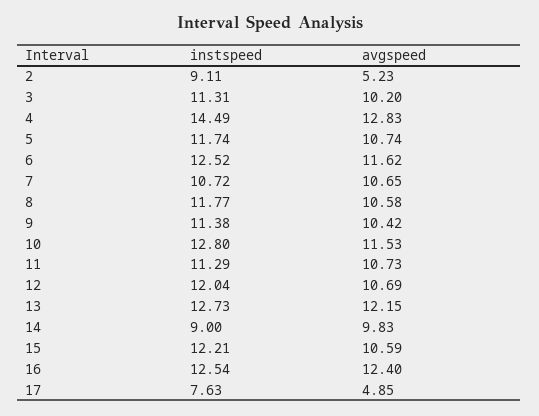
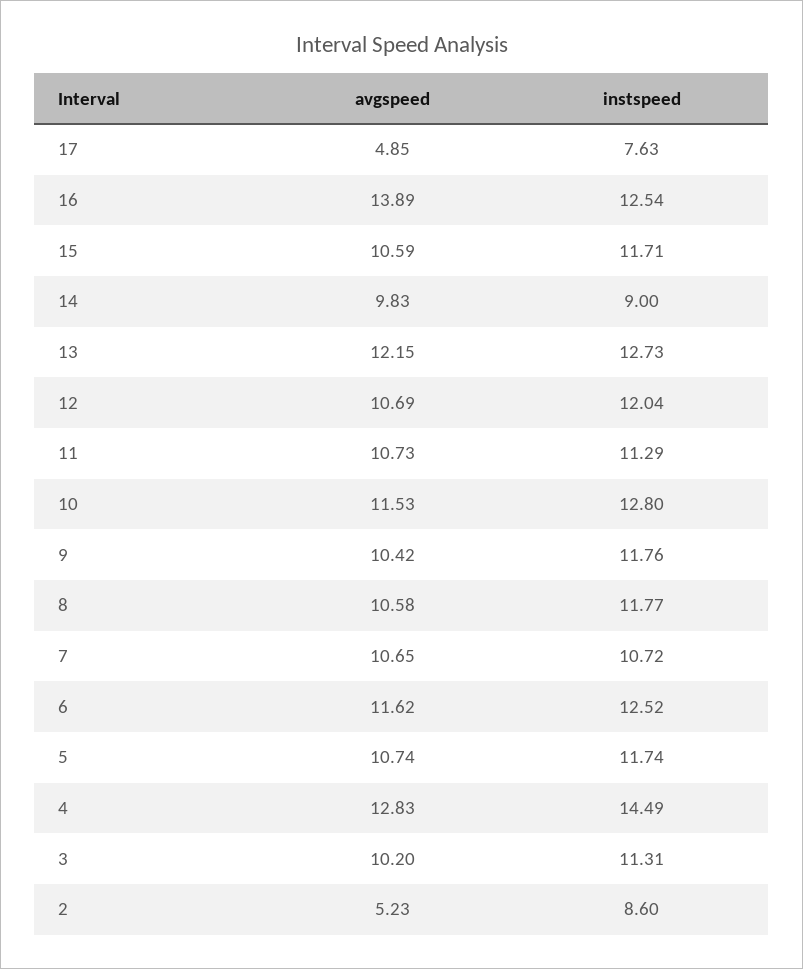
  {
    "instspeed": {
-     "2": 9.11,
+     "2": 8.6,
      "3": 11.31,
      "4": 14.49,
      "5": 11.74,
      "6": 12.52,
      "7": 10.72,
      "8": 11.77,
-     "9": 11.38,
+     "9": 11.76,
      "10": 12.8,
      "11": 11.29,
      "12": 12.04,
      "13": 12.73,
      "14": 9,
-     "15": 12.21,
+     "15": 11.71,
      "16": 12.54,
      "17": 7.63
    },
    "avgspeed": {
      "2": 5.23,
      "3": 10.2,
      "4": 12.83,
      "5": 10.74,
      "6": 11.62,
      "7": 10.65,
      "8": 10.58,
      "9": 10.42,
      "10": 11.53,
      "11": 10.73,
      "12": 10.69,
      "13": 12.15,
      "14": 9.83,
      "15": 10.59,
-     "16": 12.4,
+     "16": 13.89,
      "17": 4.85
    }
  }

